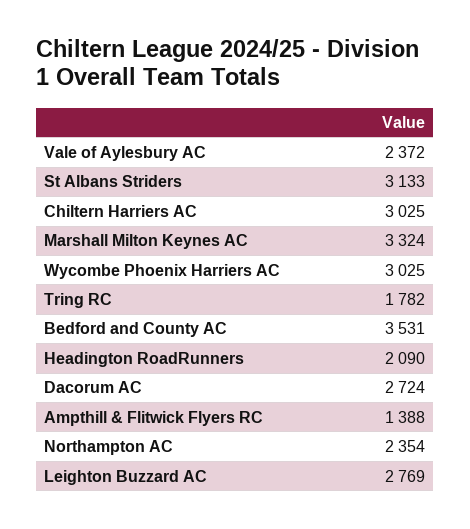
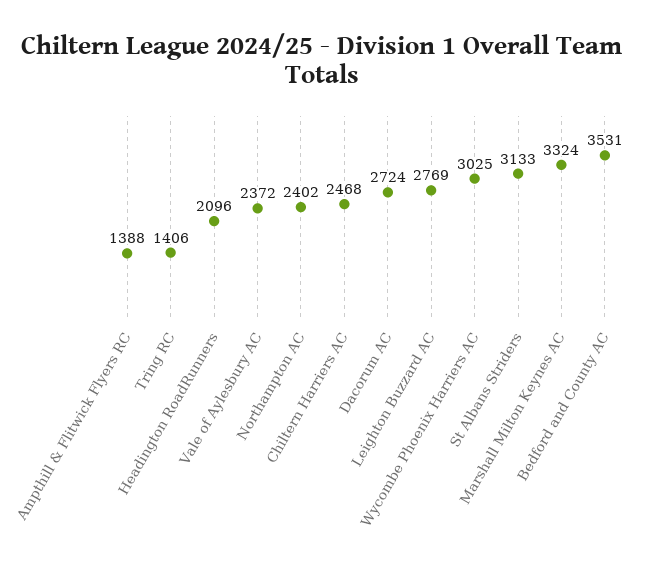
  {
    "Vale of Aylesbury AC": 2372,
    "St Albans Striders": 3133,
-   "Chiltern Harriers AC": 3025,
+   "Chiltern Harriers AC": 2468,
    "Marshall Milton Keynes AC": 3324,
    "Wycombe Phoenix Harriers AC": 3025,
-   "Tring RC": 1782,
+   "Tring RC": 1406,
    "Bedford and County AC": 3531,
-   "Headington RoadRunners": 2090,
+   "Headington RoadRunners": 2096,
    "Dacorum AC": 2724,
    "Ampthill & Flitwick Flyers RC": 1388,
-   "Northampton AC": 2354,
+   "Northampton AC": 2402,
    "Leighton Buzzard AC": 2769
  }

